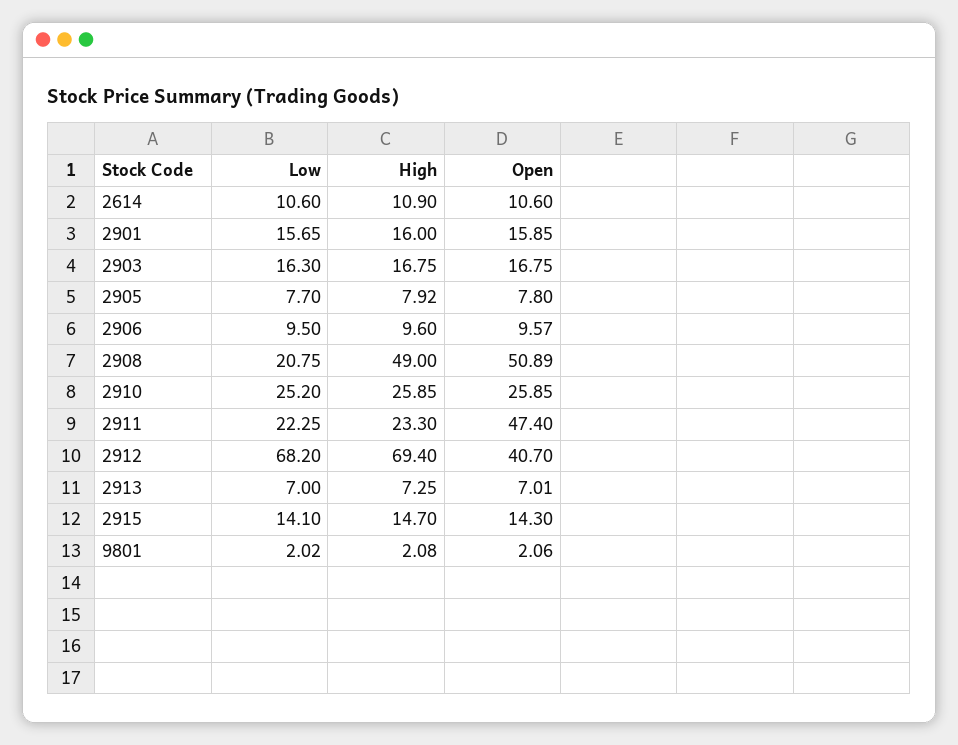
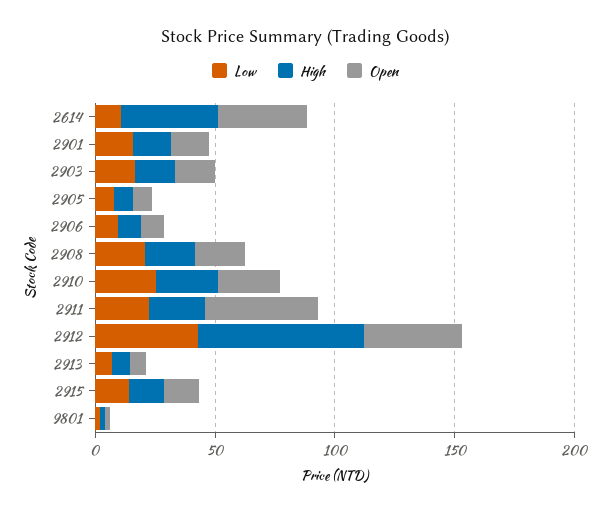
  {
    "Low": {
      "2614": 10.6,
      "2901": 15.65,
      "2903": 16.3,
      "2905": 7.7,
      "2906": 9.5,
      "2908": 20.75,
      "2910": 25.2,
      "2911": 22.25,
-     "2912": 68.2,
+     "2912": 40,
      "2913": 7,
      "2915": 14.1,
      "9801": 2.02
    },
    "High": {
-     "2614": 10.9,
+     "2614": 40,
      "2901": 16,
      "2903": 16.75,
      "2905": 7.92,
      "2906": 9.6,
-     "2908": 49,
+     "2908": 20,
      "2910": 25.85,
      "2911": 23.3,
      "2912": 69.4,
      "2913": 7.25,
      "2915": 14.7,
      "9801": 2.08
    },
    "Open": {
-     "2614": 10.6,
+     "2614": 40,
      "2901": 15.85,
      "2903": 16.75,
      "2905": 7.8,
      "2906": 9.57,
-     "2908": 50.89,
+     "2908": 20,
      "2910": 25.85,
      "2911": 47.4,
      "2912": 40.7,
      "2913": 7.01,
      "2915": 14.3,
      "9801": 2.06
    }
  }

